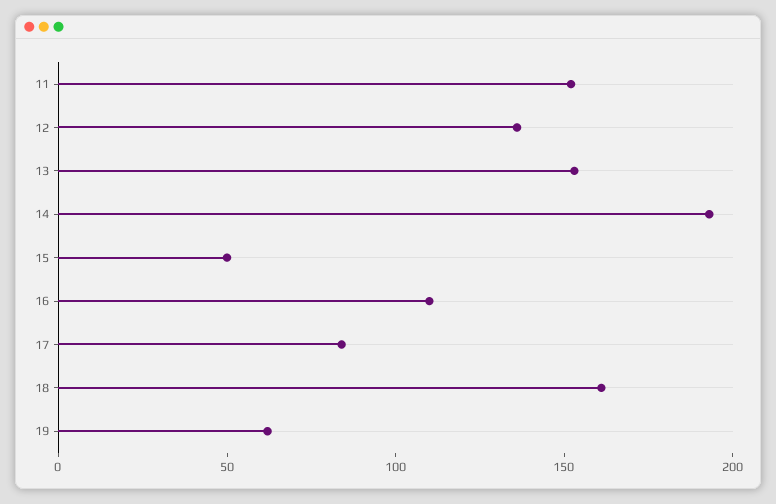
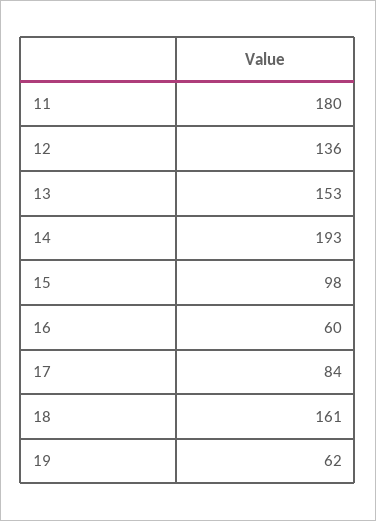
  {
-   "11": 150,
+   "11": 180,
    "12": 136,
    "13": 153,
    "14": 193,
-   "15": 50,
+   "15": 98,
-   "16": 110,
+   "16": 60,
    "17": 84,
    "18": 161,
    "19": 62
  }

